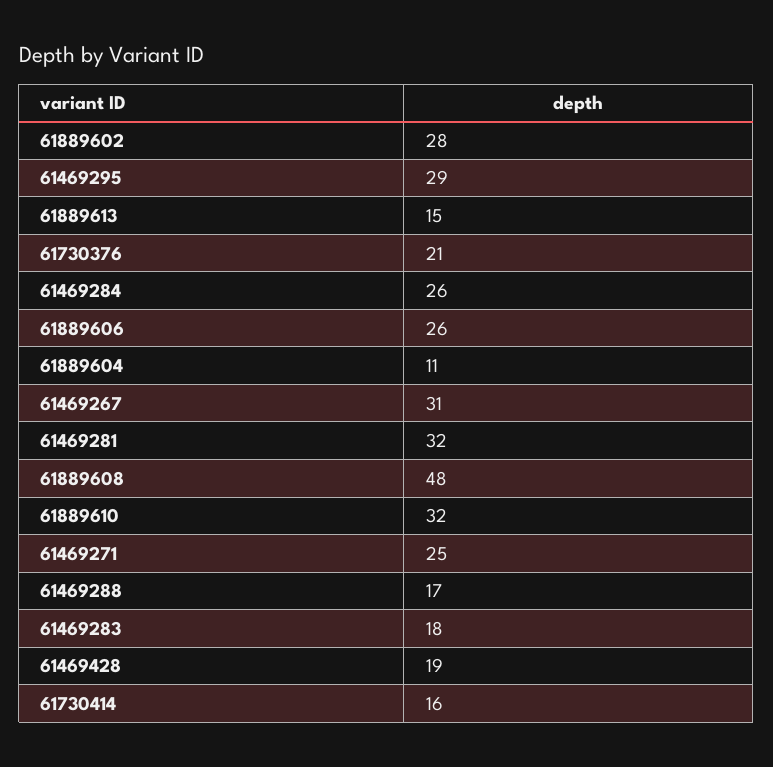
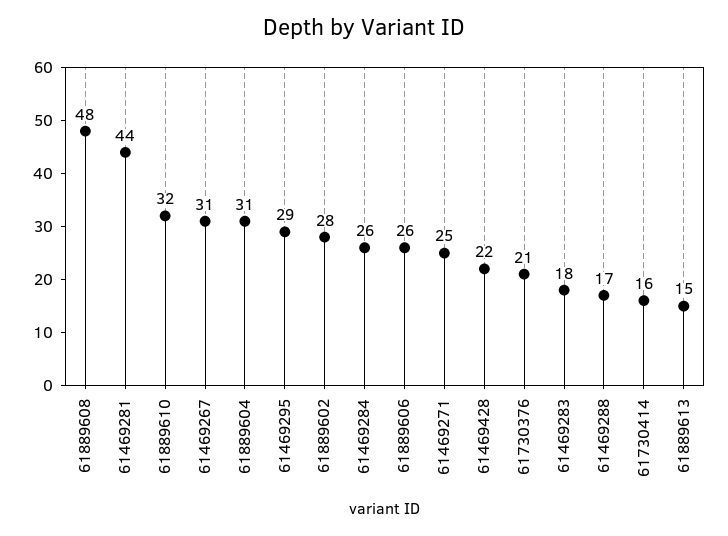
  {
    "61889602": 28,
    "61469295": 29,
    "61889613": 15,
    "61730376": 21,
    "61469284": 26,
    "61889606": 26,
-   "61889604": 11,
+   "61889604": 31,
    "61469267": 31,
-   "61469281": 32,
+   "61469281": 44,
    "61889608": 48,
    "61889610": 32,
    "61469271": 25,
    "61469288": 17,
    "61469283": 18,
-   "61469428": 19,
+   "61469428": 22,
    "61730414": 16
  }

